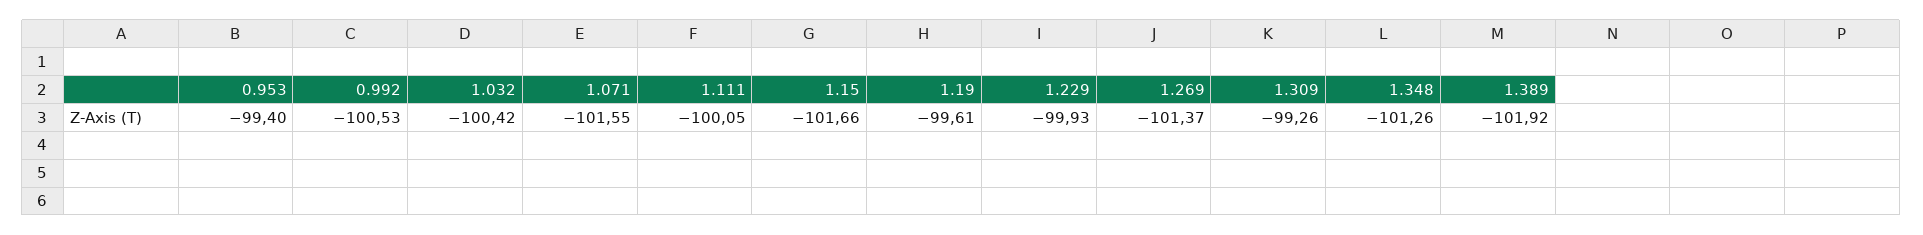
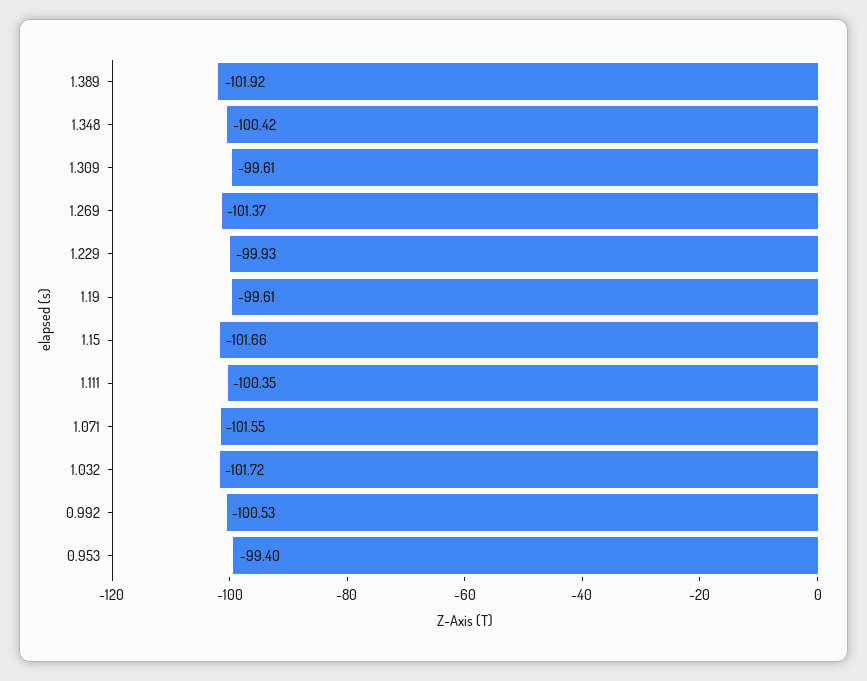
  {
    "0.953": -99.4,
    "0.992": -100.53,
-   "1.032": -100.42,
+   "1.032": -101.72,
    "1.071": -101.55,
-   "1.111": -100.05,
+   "1.111": -100.35,
    "1.15": -101.66,
    "1.19": -99.61,
    "1.229": -99.93,
    "1.269": -101.37,
-   "1.309": -99.26,
+   "1.309": -99.61,
-   "1.348": -101.26,
+   "1.348": -100.42,
    "1.389": -101.92
  }

